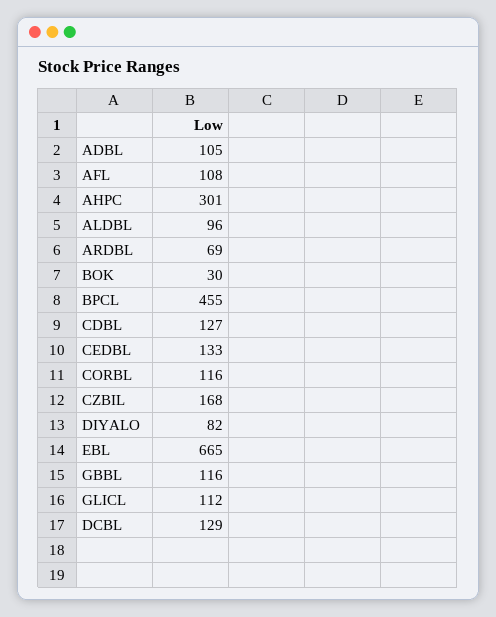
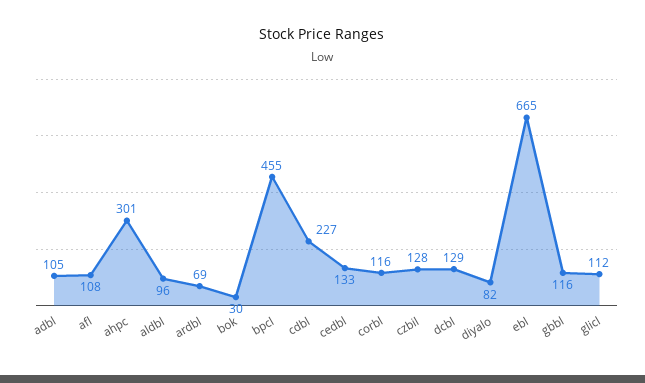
  {
    "ADBL": 105,
    "AFL": 108,
    "AHPC": 301,
    "ALDBL": 96,
    "ARDBL": 69,
    "BOK": 30,
    "BPCL": 455,
-   "CDBL": 127,
+   "CDBL": 227,
    "CEDBL": 133,
    "CORBL": 116,
-   "CZBIL": 168,
+   "CZBIL": 128,
    "DIYALO": 82,
    "EBL": 665,
    "GBBL": 116,
    "GLICL": 112,
    "DCBL": 129
  }

